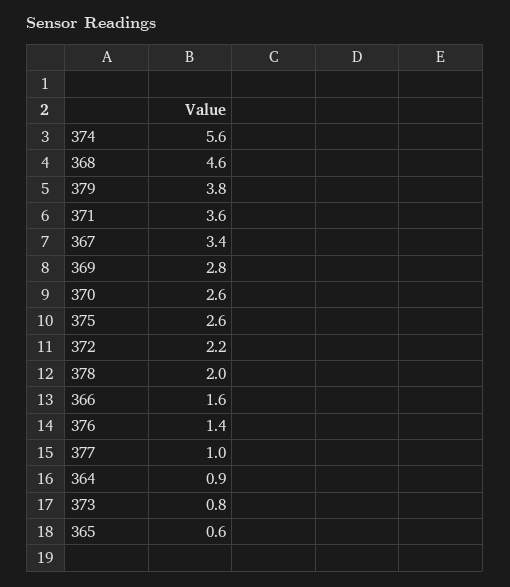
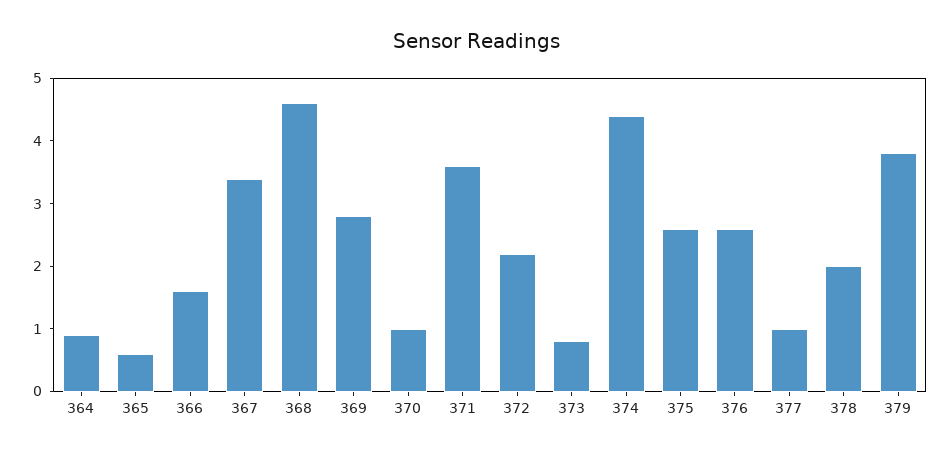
  {
-   "374": 5.6,
+   "374": 4.5,
    "368": 4.6,
    "379": 3.8,
    "371": 3.6,
    "367": 3.4,
    "369": 2.8,
-   "370": 2.6,
+   "370": 1,
    "375": 2.6,
    "372": 2.2,
    "378": 2,
    "366": 1.6,
-   "376": 1.4,
+   "376": 2.5,
    "377": 1,
    "364": 0.9,
    "373": 0.8,
    "365": 0.6
  }

